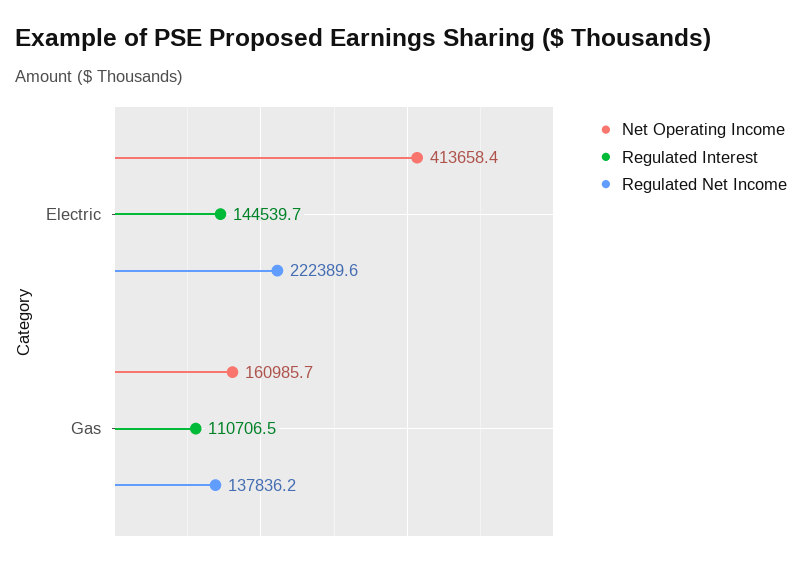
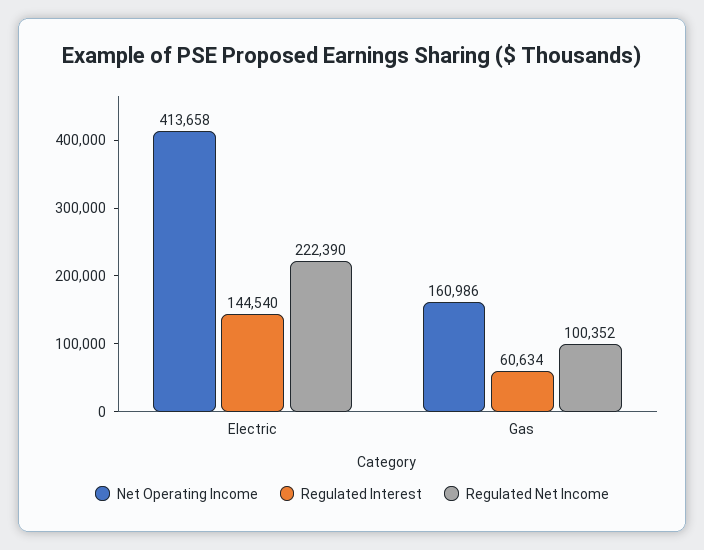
  {
    "Net Operating Income": {
      "Electric": 413658.4,
      "Gas": 160985.7
    },
    "Regulated Interest": {
      "Electric": 144539.7,
-     "Gas": 110706.5
+     "Gas": 60634
    },
    "Regulated Net Income": {
      "Electric": 222389.6,
-     "Gas": 137836.2
+     "Gas": 100352
    }
  }

